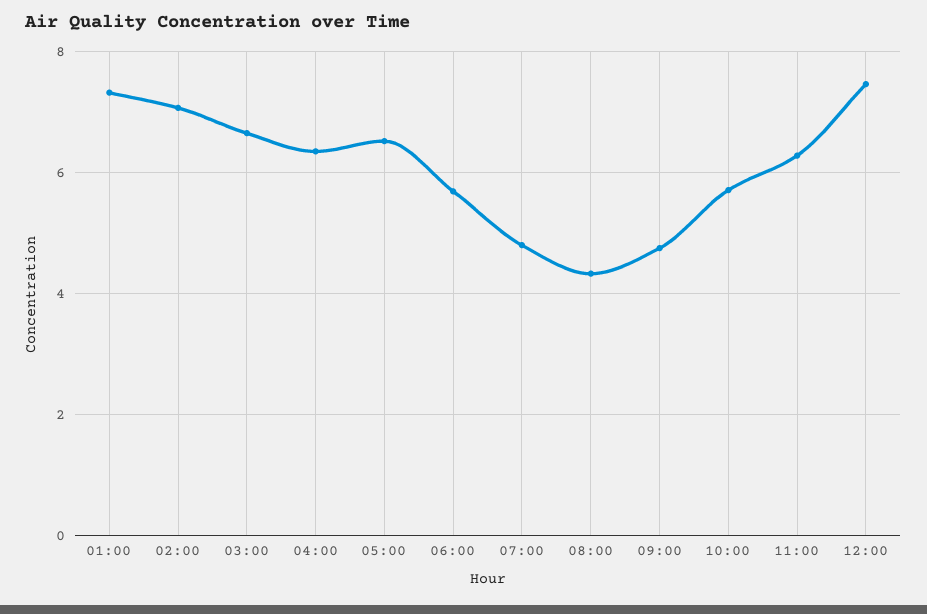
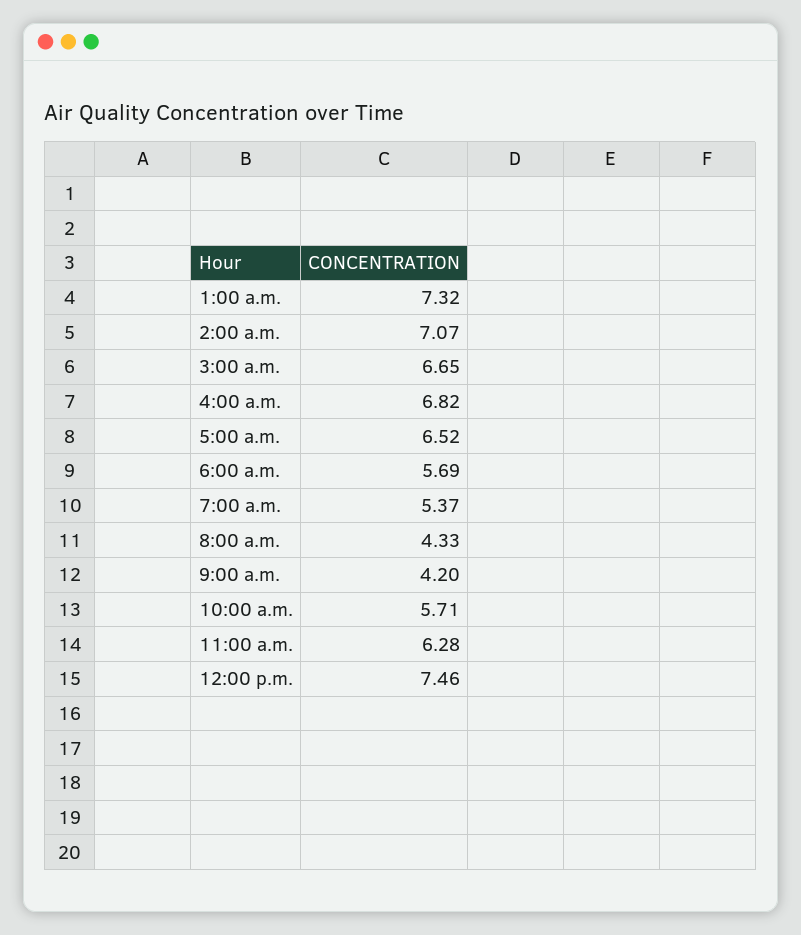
  {
    "01:00": 7.32,
    "02:00": 7.07,
    "03:00": 6.65,
-   "04:00": 6.4,
+   "04:00": 6.82,
    "05:00": 6.52,
    "06:00": 5.69,
-   "07:00": 4.8,
+   "07:00": 5.37,
    "08:00": 4.33,
-   "09:00": 4.8,
+   "09:00": 4.2,
    "10:00": 5.71,
    "11:00": 6.28,
    "12:00": 7.46
  }

